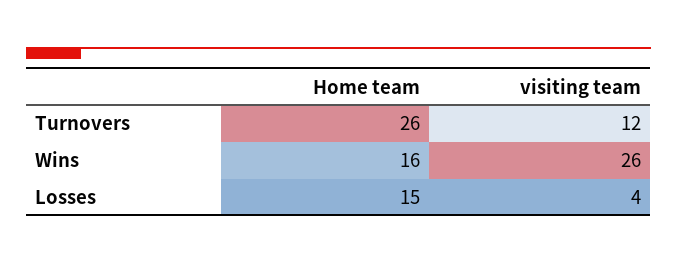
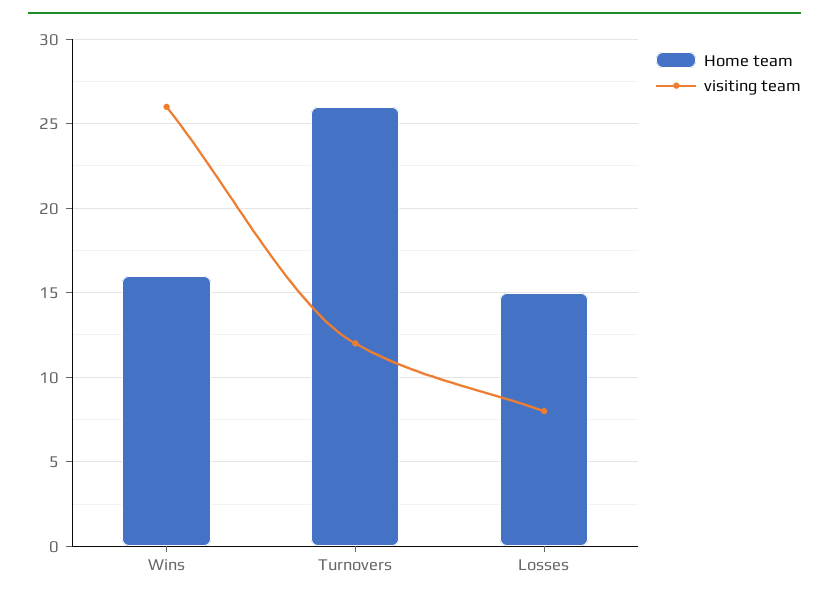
  {
    "Home team": {
      "Turnovers": 26,
      "Wins": 16,
      "Losses": 15
    },
    "visiting team": {
      "Turnovers": 12,
      "Wins": 26,
-     "Losses": 4
+     "Losses": 8
    }
  }

